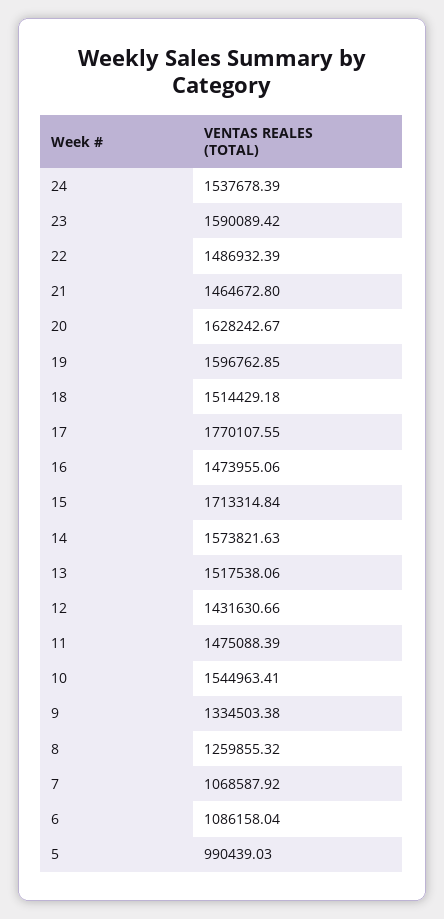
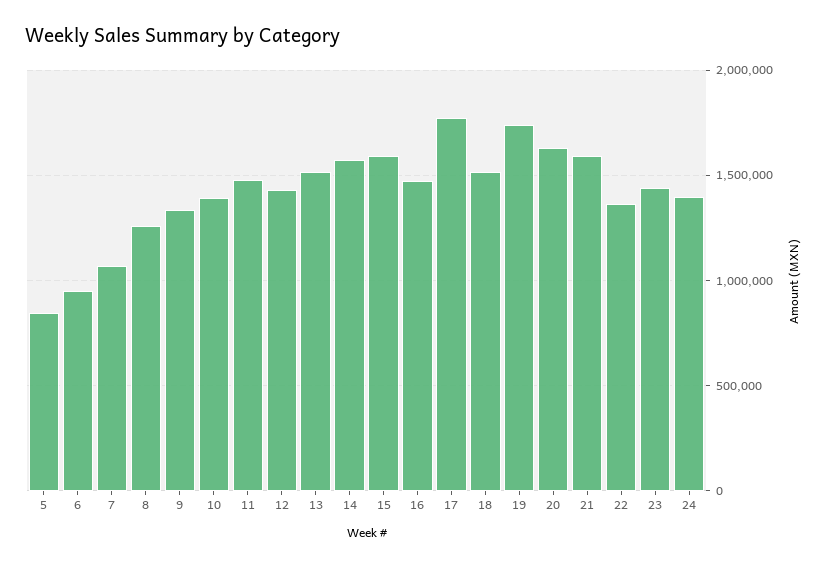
  {
-   "24": 1537678.39,
+   "24": 1400000,
-   "23": 1590089.42,
+   "23": 1450000,
-   "22": 1486932.39,
+   "22": 1350000,
-   "21": 1464672.8,
+   "21": 1600000,
    "20": 1628242.67,
-   "19": 1596762.85,
+   "19": 1750000,
    "18": 1514429.18,
    "17": 1770107.55,
    "16": 1473955.06,
-   "15": 1713314.84,
+   "15": 1600000,
    "14": 1573821.63,
    "13": 1517538.06,
    "12": 1431630.66,
    "11": 1475088.39,
-   "10": 1544963.41,
+   "10": 1400000,
    "9": 1334503.38,
    "8": 1259855.32,
    "7": 1068587.92,
-   "6": 1086158.04,
+   "6": 950000,
-   "5": 990439.03
+   "5": 850000
  }

